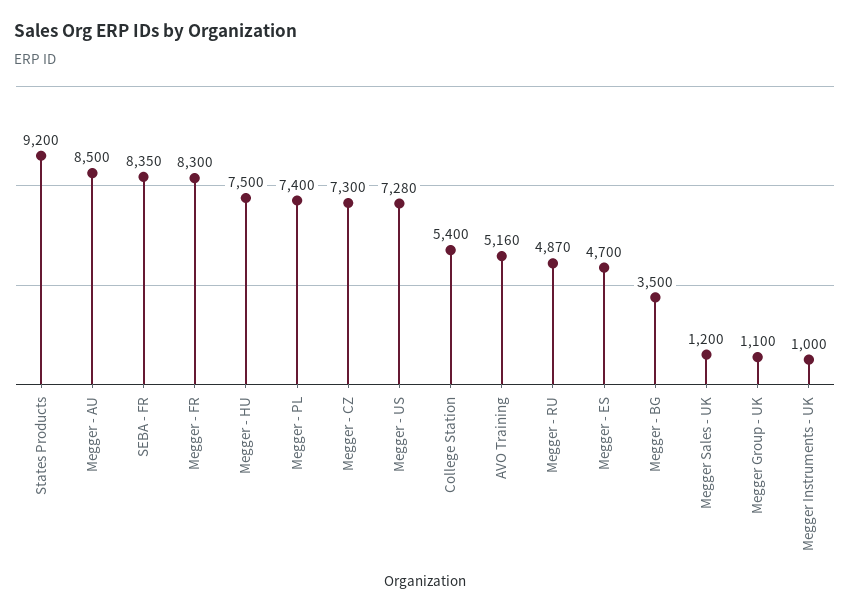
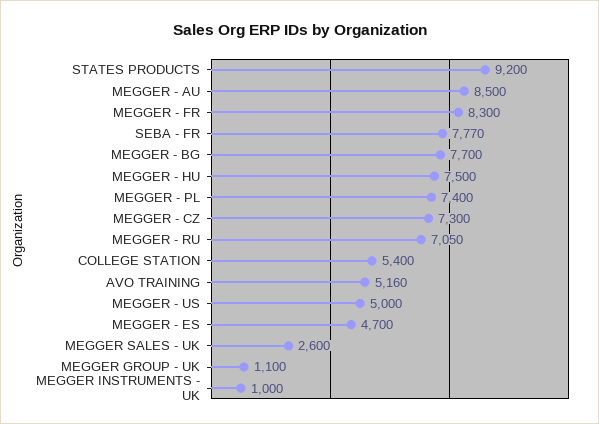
  {
    "States Products": 9200,
    "Megger - AU": 8500,
-   "SEBA - FR": 8350,
+   "SEBA - FR": 7770,
    "Megger - FR": 8300,
    "Megger - HU": 7500,
    "Megger - PL": 7400,
    "Megger - CZ": 7300,
-   "Megger - US": 7280,
+   "Megger - US": 5000,
    "College Station": 5400,
    "AVO Training": 5160,
-   "Megger - RU": 4870,
+   "Megger - RU": 7050,
    "Megger - ES": 4700,
-   "Megger - BG": 3500,
+   "Megger - BG": 7700,
-   "Megger Sales - UK": 1200,
+   "Megger Sales - UK": 2600,
    "Megger Group - UK": 1100,
    "Megger Instruments - UK": 1000
  }

